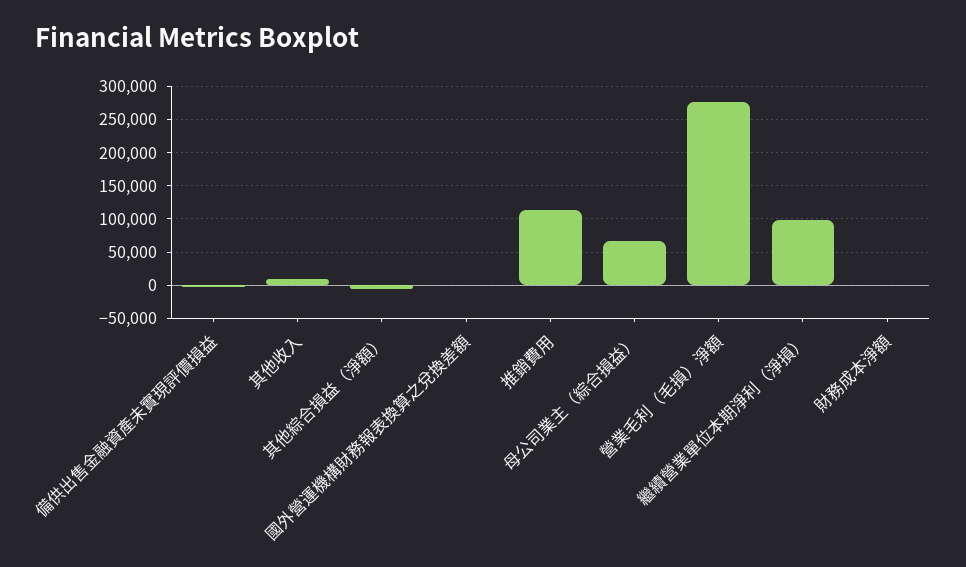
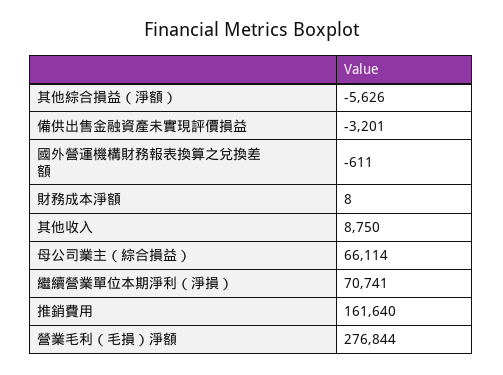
  {
    "備供出售金融資產未實現評價損益": -3201,
    "其他收入": 8750,
    "其他綜合損益（淨額）": -5626,
    "國外營運機構財務報表換算之兌換差額": -611,
-   "推銷費用": 110000,
+   "推銷費用": 161640,
    "母公司業主（綜合損益）": 66114,
    "營業毛利（毛損）淨額": 276844,
-   "繼續營業單位本期淨利（淨損）": 100000,
+   "繼續營業單位本期淨利（淨損）": 70741,
    "財務成本淨額": 8
  }

